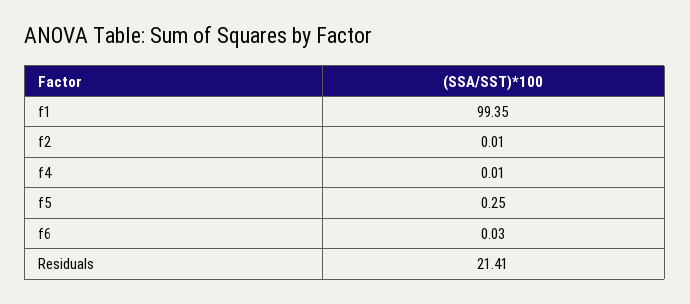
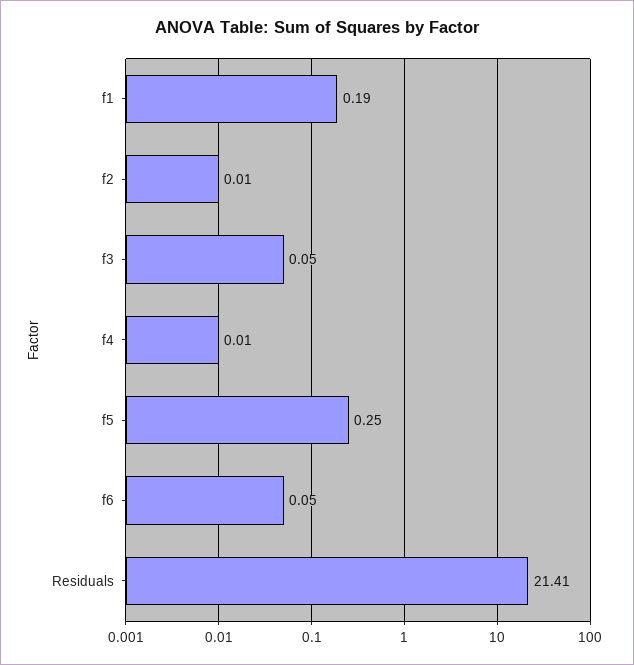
  {
-   "f1": 99.35,
+   "f1": 0.19,
    "f2": 0.01,
    "f4": 0.01,
    "f5": 0.25,
-   "f6": 0.03,
+   "f6": 0.05,
-   "Residuals": 21.41
+   "Residuals": 21.41,
+   "f3": 0.05
  }

